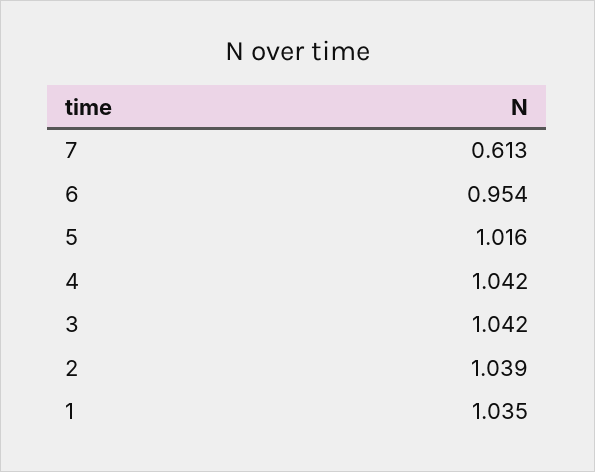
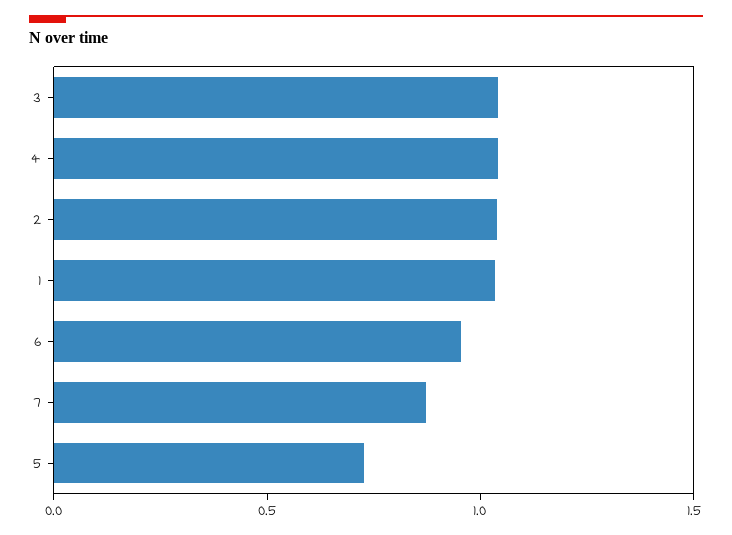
  {
-   "7": 0.613,
+   "7": 0.9,
    "6": 0.954,
-   "5": 1.016,
+   "5": 0.7,
    "4": 1.042,
    "3": 1.042,
    "2": 1.039,
    "1": 1.035
  }

